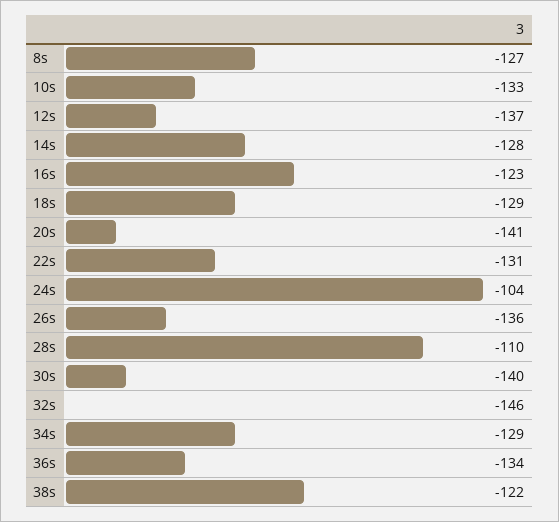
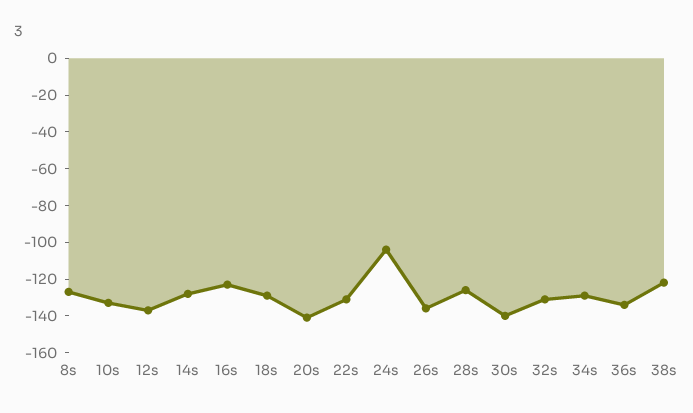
  {
    "8s": -127,
    "10s": -133,
    "12s": -137,
    "14s": -128,
    "16s": -123,
    "18s": -129,
    "20s": -141,
    "22s": -131,
    "24s": -104,
    "26s": -136,
-   "28s": -110,
+   "28s": -125,
    "30s": -140,
-   "32s": -146,
+   "32s": -130,
    "34s": -129,
    "36s": -134,
    "38s": -122
  }

